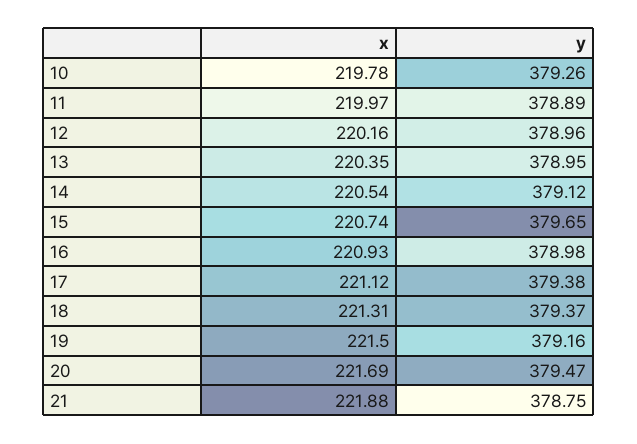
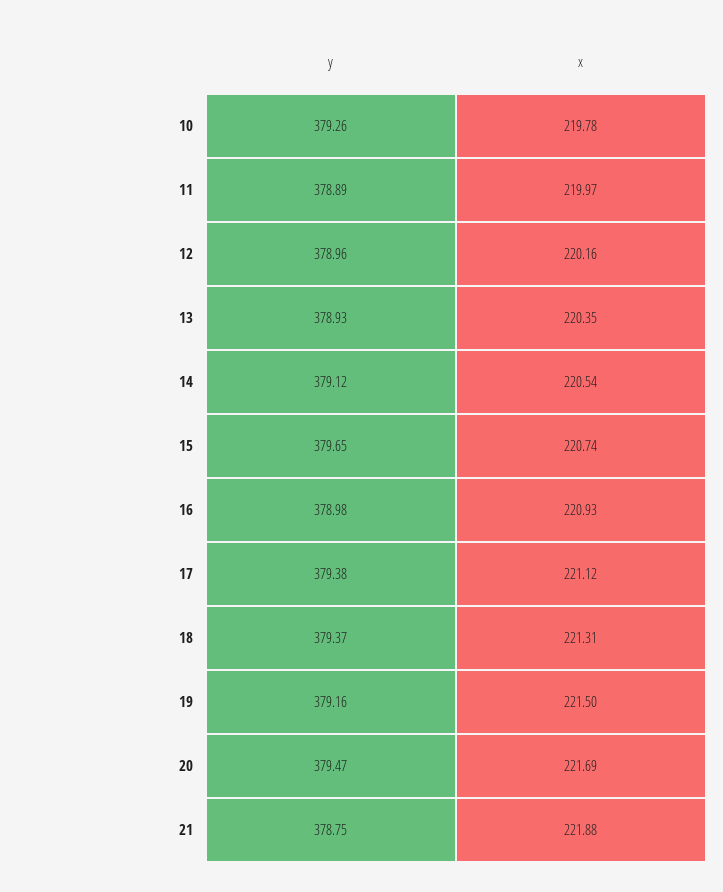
  {
    "x": {
      "10": 219.78,
      "11": 219.97,
      "12": 220.16,
      "13": 220.35,
      "14": 220.54,
      "15": 220.74,
      "16": 220.93,
      "17": 221.12,
      "18": 221.31,
      "19": 221.5,
      "20": 221.69,
      "21": 221.88
    },
    "y": {
      "10": 379.26,
      "11": 378.89,
      "12": 378.96,
-     "13": 378.95,
+     "13": 378.93,
      "14": 379.12,
      "15": 379.65,
      "16": 378.98,
      "17": 379.38,
      "18": 379.37,
      "19": 379.16,
      "20": 379.47,
      "21": 378.75
    }
  }

